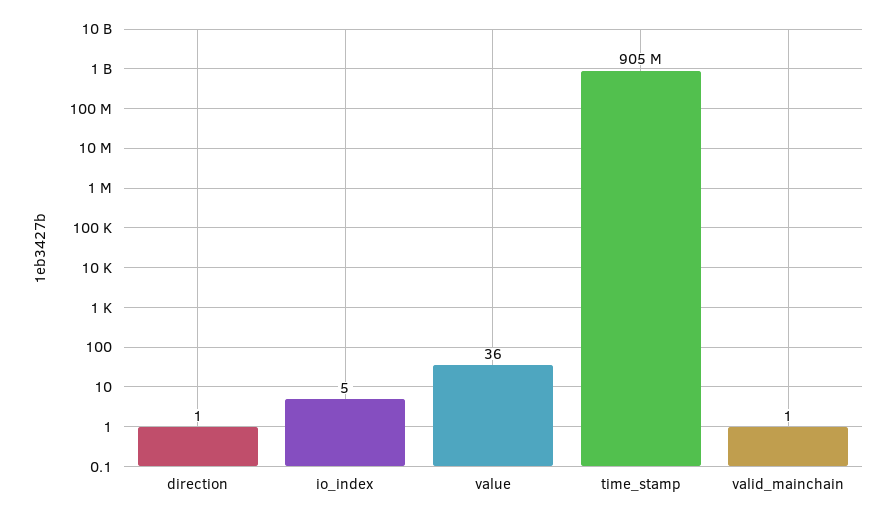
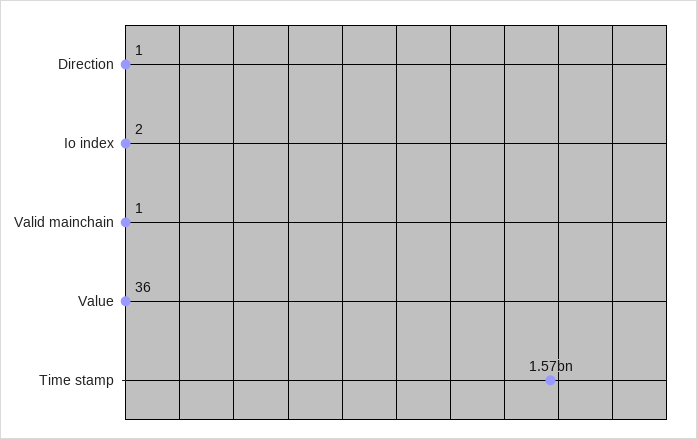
  {
    "direction": 1,
-   "io_index": 5,
+   "io_index": 2,
    "value": 36,
-   "time_stamp": 905000000,
+   "time_stamp": 1570000000,
    "valid_mainchain": 1
  }

